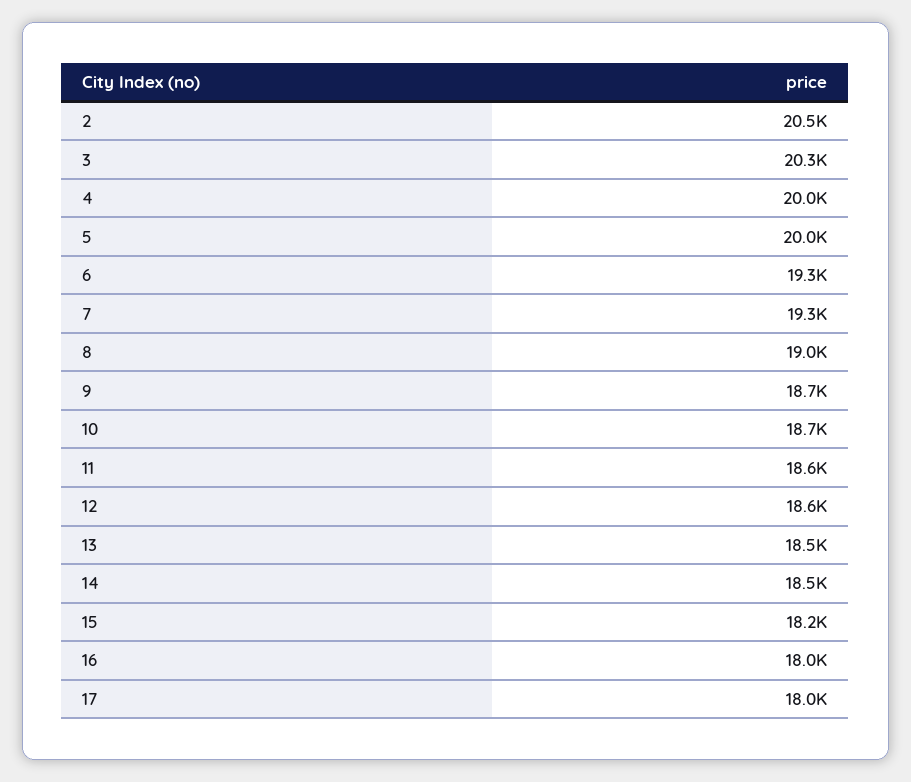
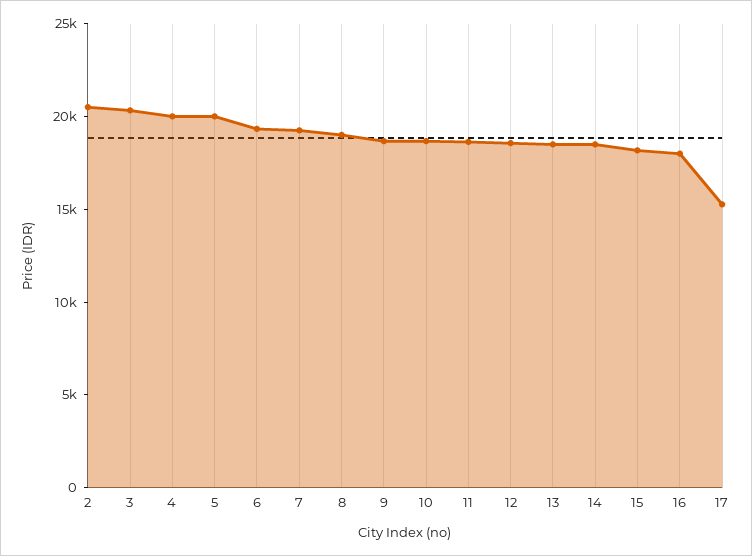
  {
    "2": 20500,
    "3": 20300,
    "4": 20000,
    "5": 20000,
    "6": 19300,
    "7": 19300,
    "8": 19000,
    "9": 18700,
    "10": 18700,
    "11": 18600,
    "12": 18600,
    "13": 18500,
    "14": 18500,
    "15": 18200,
    "16": 18000,
-   "17": 18000
+   "17": 15000
  }

